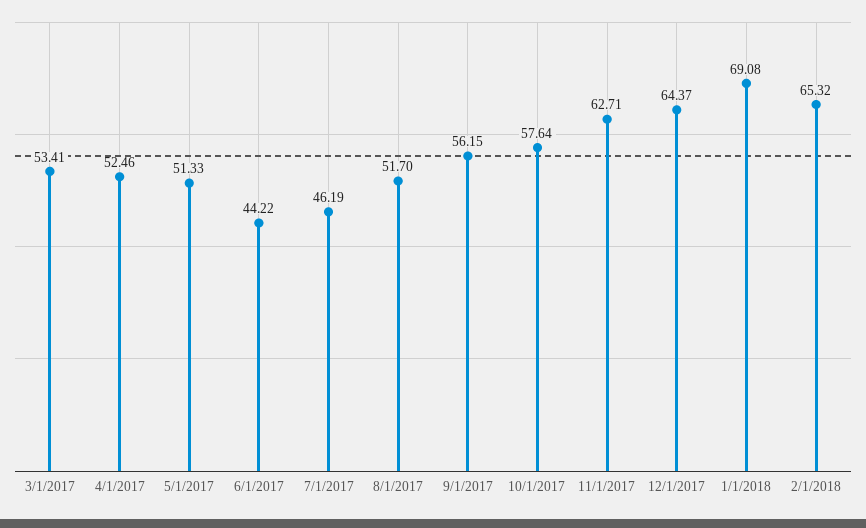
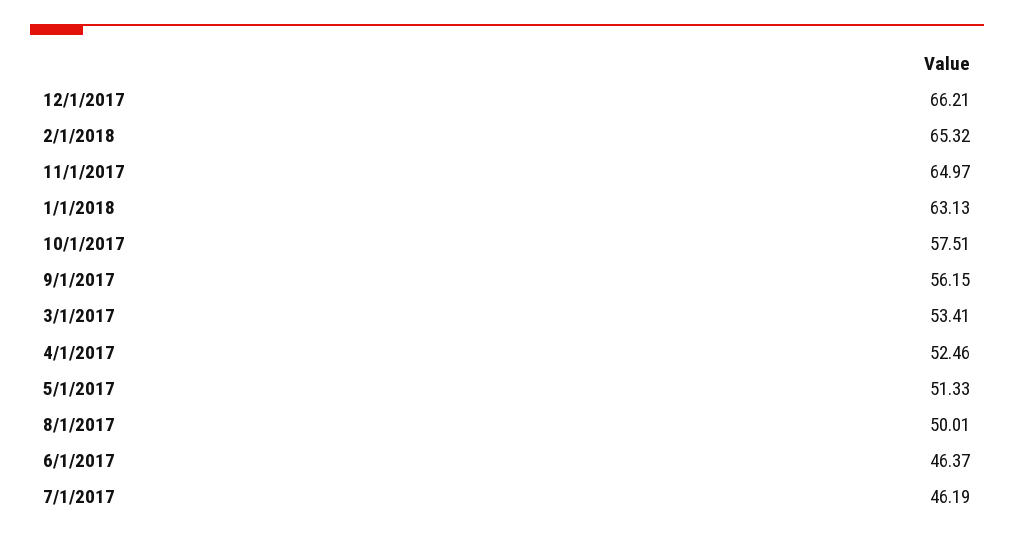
  {
    "3/1/2017": 53.41,
    "4/1/2017": 52.46,
    "5/1/2017": 51.33,
-   "6/1/2017": 44.22,
+   "6/1/2017": 46.37,
    "7/1/2017": 46.19,
-   "8/1/2017": 51.7,
+   "8/1/2017": 50.01,
    "9/1/2017": 56.15,
-   "10/1/2017": 57.64,
+   "10/1/2017": 57.51,
-   "11/1/2017": 62.71,
+   "11/1/2017": 64.97,
-   "12/1/2017": 64.37,
+   "12/1/2017": 66.21,
-   "1/1/2018": 69.08,
+   "1/1/2018": 63.13,
    "2/1/2018": 65.32
  }

